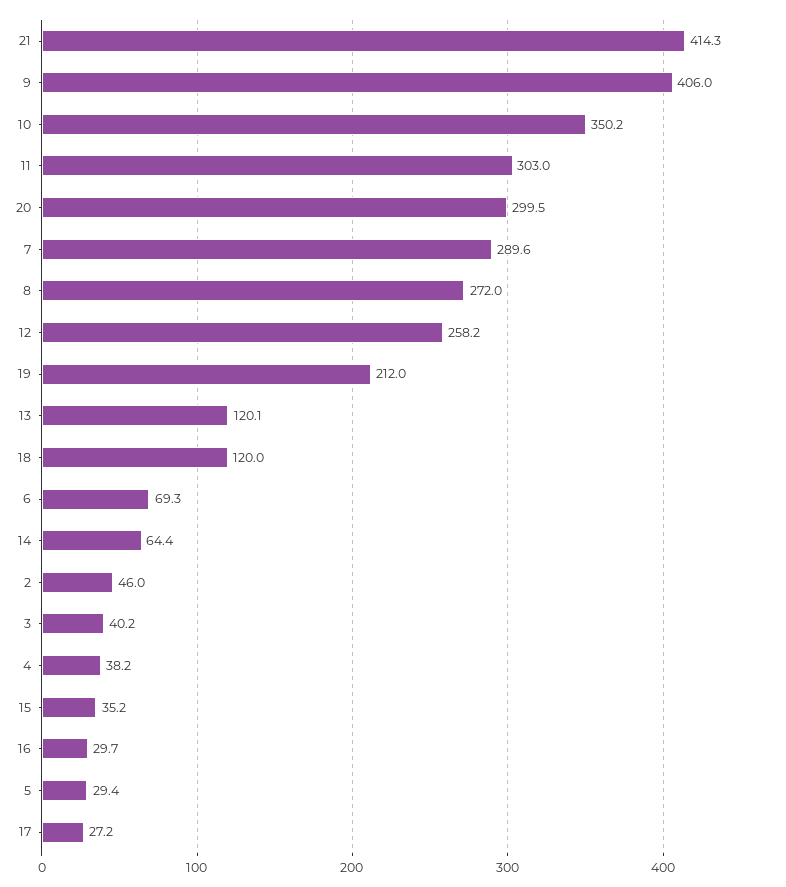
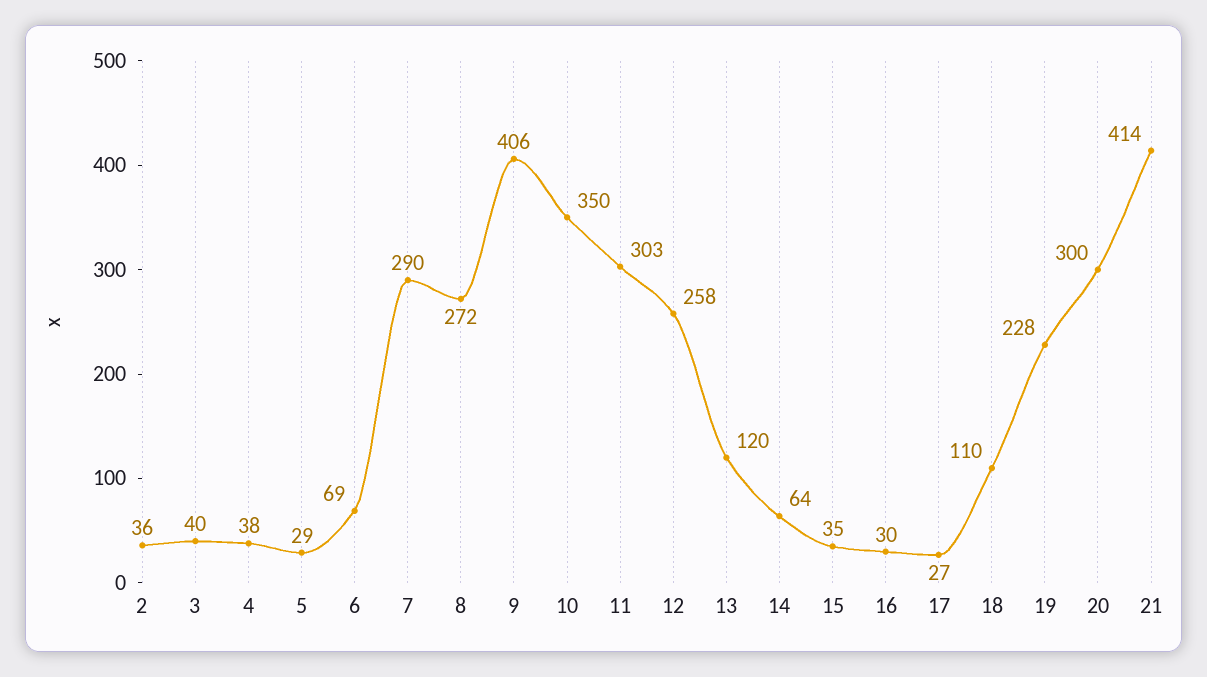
  {
    "21": 414.3,
    "9": 406,
    "10": 350.2,
    "11": 303,
    "20": 299.5,
    "7": 289.6,
    "8": 272,
    "12": 258.2,
-   "19": 212,
+   "19": 228,
    "13": 120.1,
-   "18": 120,
+   "18": 110,
    "6": 69.3,
    "14": 64.4,
-   "2": 46,
+   "2": 36,
    "3": 40.2,
    "4": 38.2,
    "15": 35.2,
    "16": 29.7,
    "5": 29.4,
    "17": 27.2
  }

